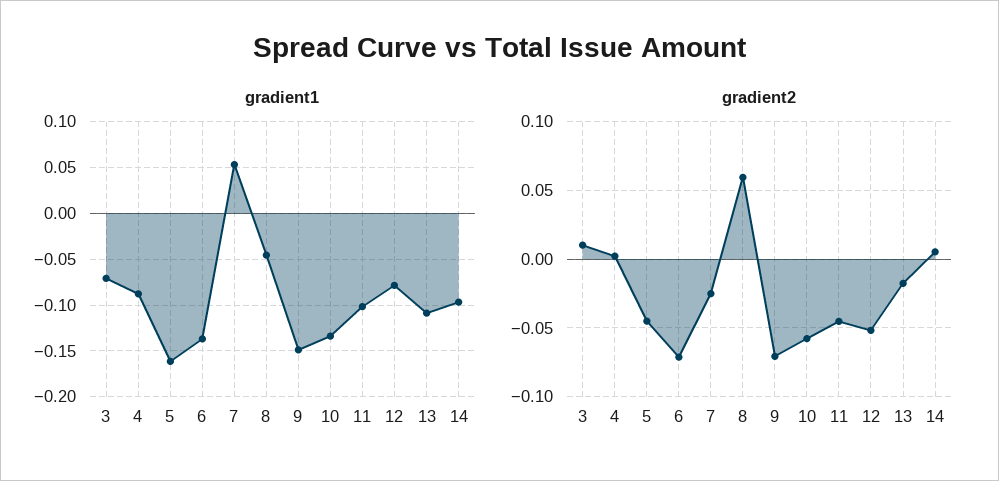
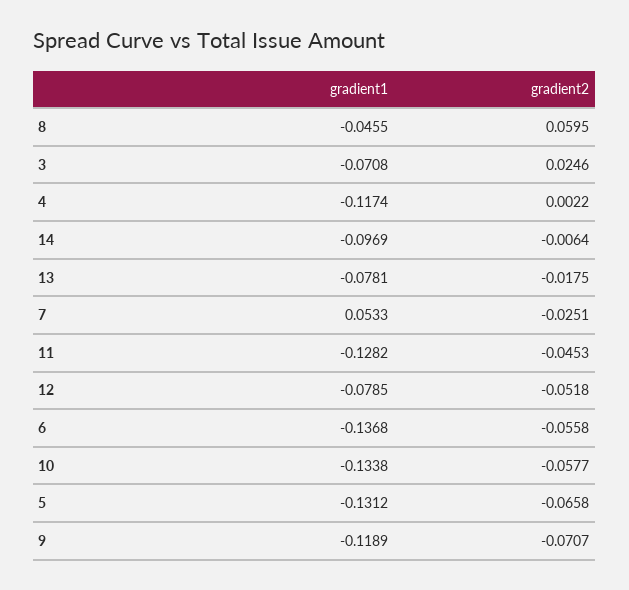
  {
    "gradient1": {
      "3": -0.0708,
-     "4": -0.09,
+     "4": -0.1174,
-     "5": -0.16,
+     "5": -0.1312,
      "6": -0.1368,
      "7": 0.0533,
      "8": -0.0455,
-     "9": -0.15,
+     "9": -0.1189,
      "10": -0.1338,
-     "11": -0.1,
+     "11": -0.1282,
      "12": -0.0785,
-     "13": -0.11,
+     "13": -0.0781,
      "14": -0.0969
    },
    "gradient2": {
-     "3": 0.01,
+     "3": 0.0246,
      "4": 0.0022,
-     "5": -0.045,
+     "5": -0.0658,
-     "6": -0.07,
+     "6": -0.0558,
      "7": -0.0251,
      "8": 0.0595,
      "9": -0.0707,
      "10": -0.0577,
      "11": -0.0453,
      "12": -0.0518,
      "13": -0.0175,
-     "14": 0.005
+     "14": -0.0064
    }
  }

